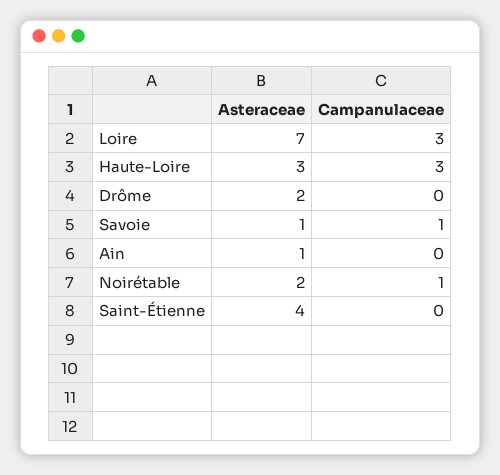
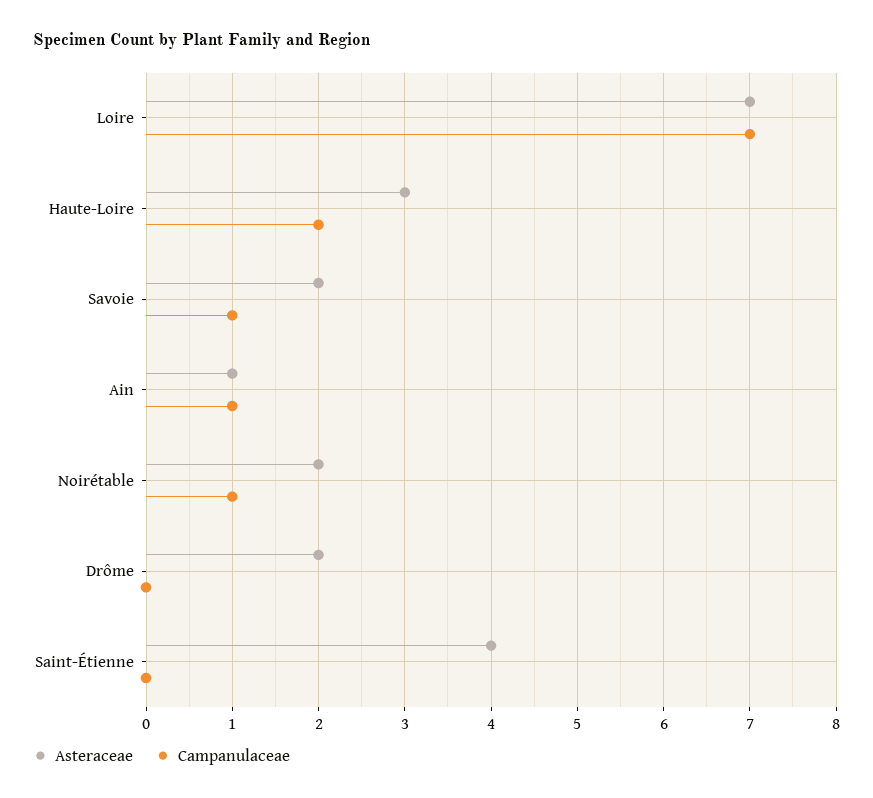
  {
    "Asteraceae": {
      "Loire": 7,
      "Haute-Loire": 3,
      "Drôme": 2,
-     "Savoie": 1,
+     "Savoie": 2,
      "Ain": 1,
      "Noirétable": 2,
      "Saint-Étienne": 4
    },
    "Campanulaceae": {
-     "Loire": 3,
+     "Loire": 7,
-     "Haute-Loire": 3,
+     "Haute-Loire": 2,
      "Drôme": 0,
      "Savoie": 1,
-     "Ain": 0,
+     "Ain": 1,
      "Noirétable": 1,
      "Saint-Étienne": 0
    }
  }

